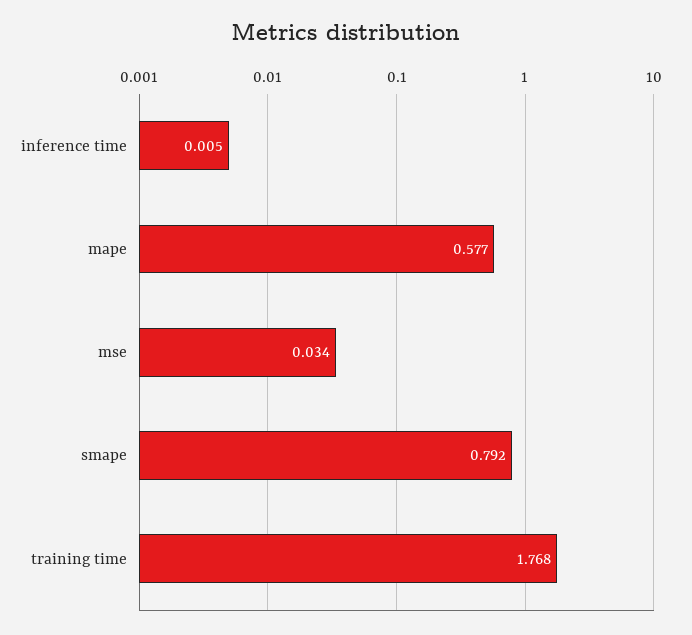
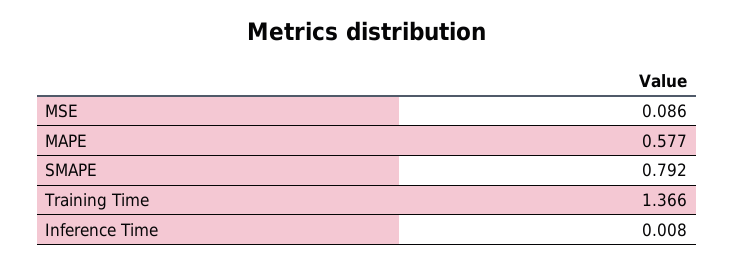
  {
-   "inference time": 0.005,
+   "inference time": 0.008,
    "mape": 0.577,
-   "mse": 0.034,
+   "mse": 0.086,
    "smape": 0.792,
-   "training time": 1.768
+   "training time": 1.366
  }

